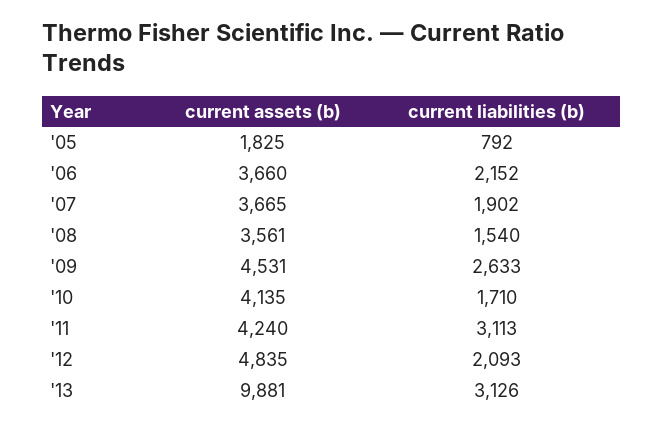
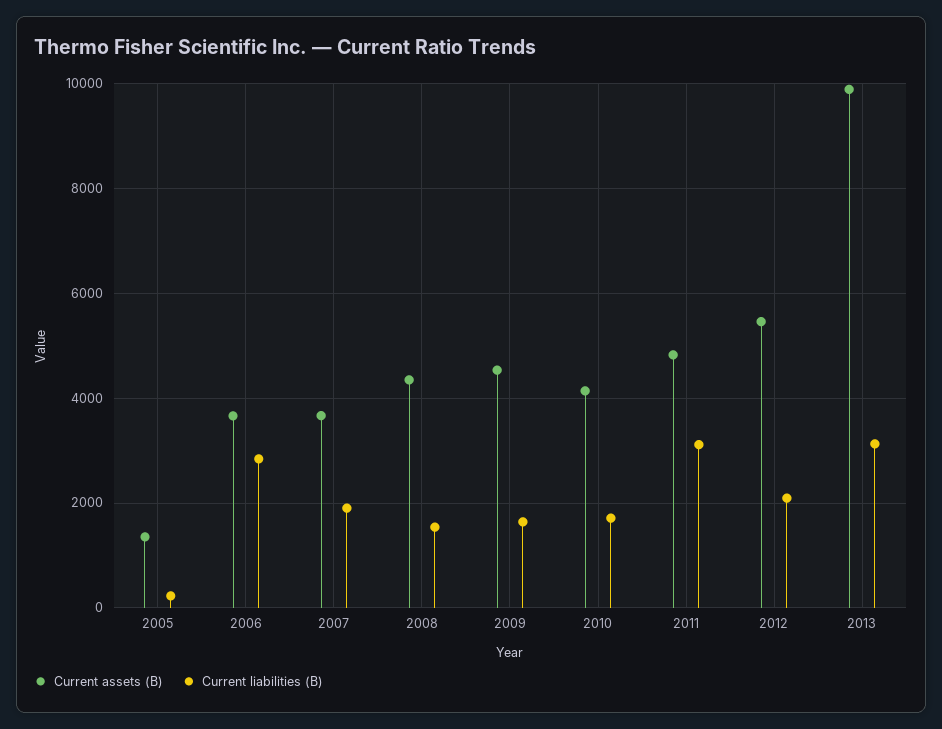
  {
    "current assets (b)": {
-     "'05": 1825,
+     "'05": 1400,
      "'06": 3660,
      "'07": 3665,
-     "'08": 3561,
+     "'08": 4400,
      "'09": 4531,
      "'10": 4135,
-     "'11": 4240,
+     "'11": 4800,
-     "'12": 4835,
+     "'12": 5400,
      "'13": 9881
    },
    "current liabilities (b)": {
-     "'05": 792,
+     "'05": 200,
-     "'06": 2152,
+     "'06": 2800,
      "'07": 1902,
      "'08": 1540,
-     "'09": 2633,
+     "'09": 1600,
      "'10": 1710,
      "'11": 3113,
      "'12": 2093,
      "'13": 3126
    }
  }

